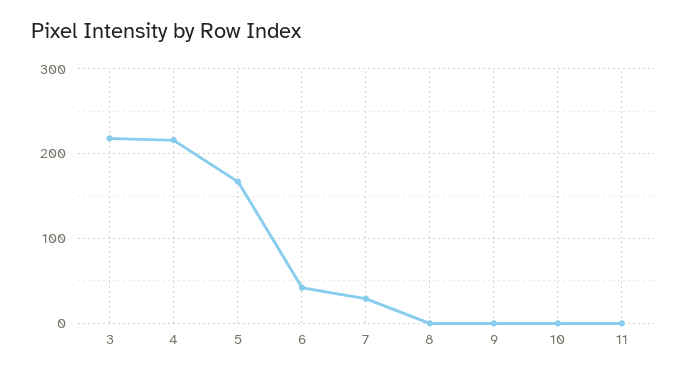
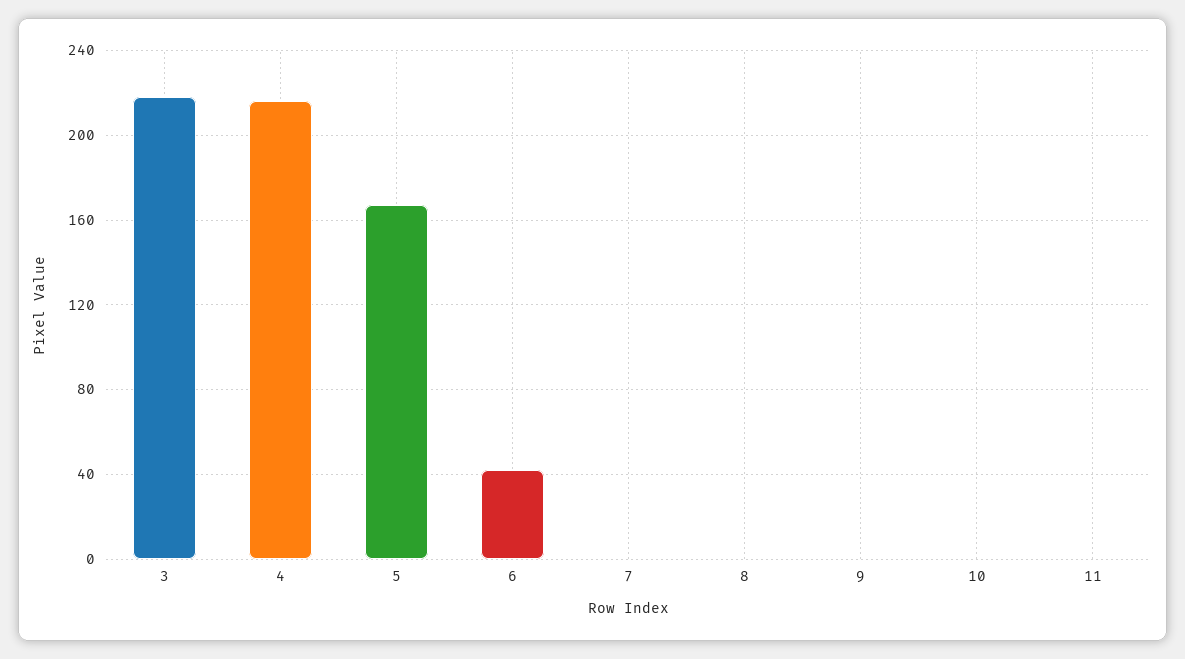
  {
    "3": 220,
    "4": 215,
    "5": 165,
    "6": 40,
-   "7": 30,
+   "7": 0,
    "8": 0,
    "9": 0,
    "10": 0,
    "11": 0
  }

